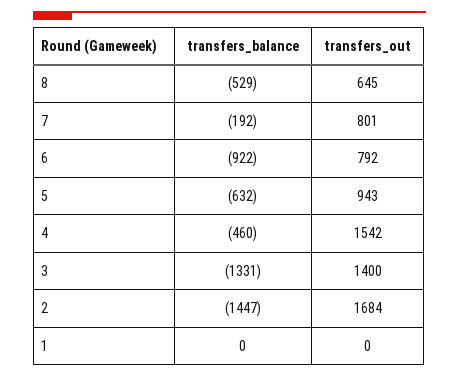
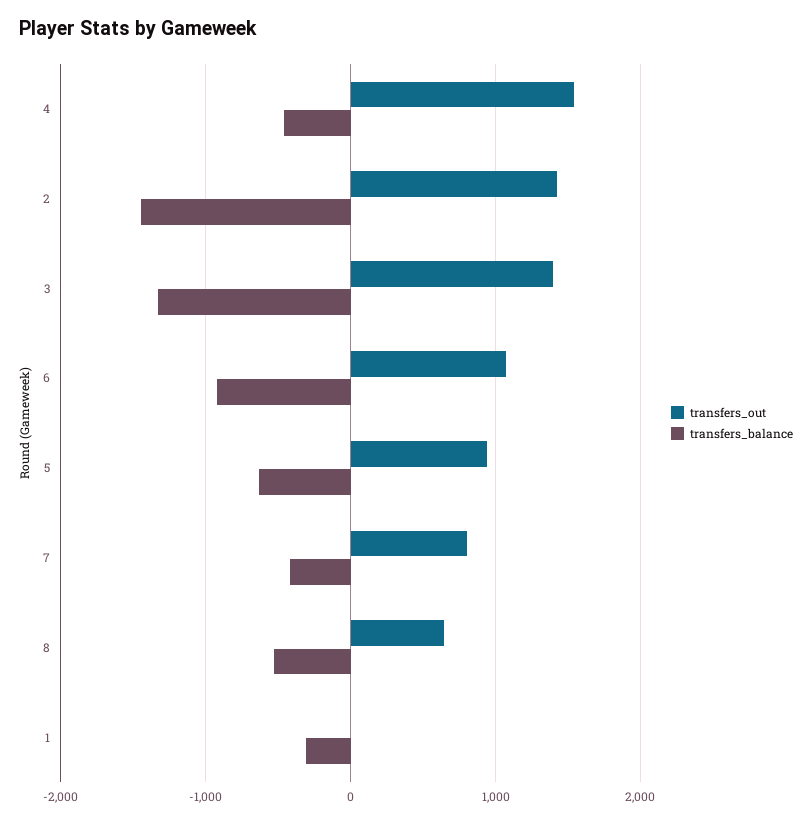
  {
    "transfers_balance": {
      "8": -529,
-     "7": -192,
+     "7": -400,
      "6": -922,
      "5": -632,
      "4": -460,
      "3": -1331,
      "2": -1447,
-     "1": 0
+     "1": -300
    },
    "transfers_out": {
      "8": 645,
      "7": 801,
-     "6": 792,
+     "6": 1100,
      "5": 943,
      "4": 1542,
      "3": 1400,
-     "2": 1684,
+     "2": 1400,
      "1": 0
    }
  }

